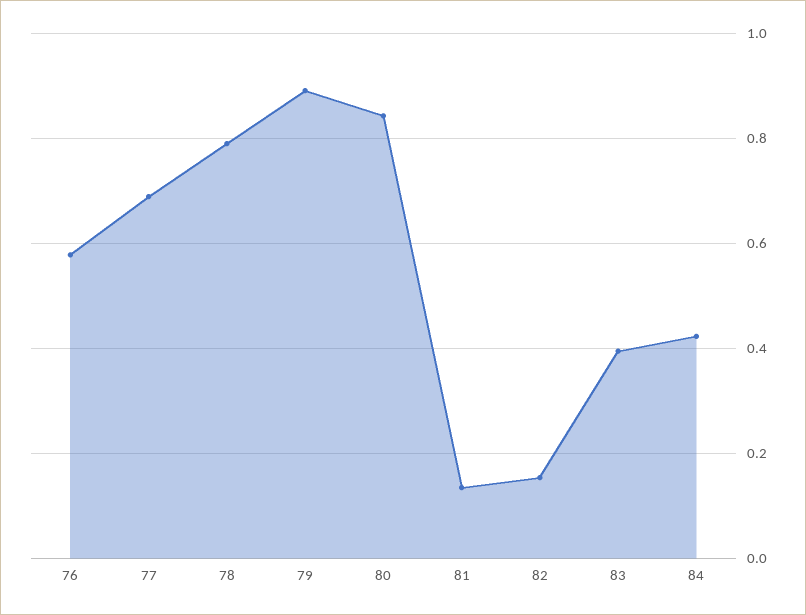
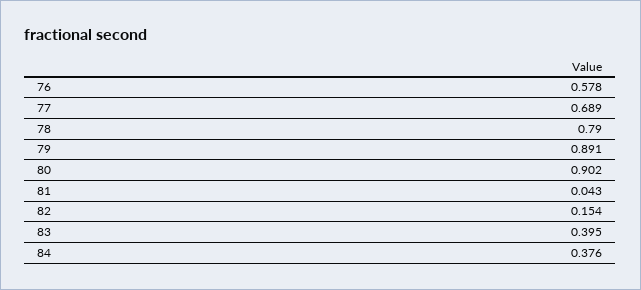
  {
    "76": 0.578,
    "77": 0.689,
    "78": 0.79,
    "79": 0.891,
-   "80": 0.84,
+   "80": 0.902,
-   "81": 0.14,
+   "81": 0.043,
    "82": 0.154,
    "83": 0.395,
-   "84": 0.42
+   "84": 0.376
  }

